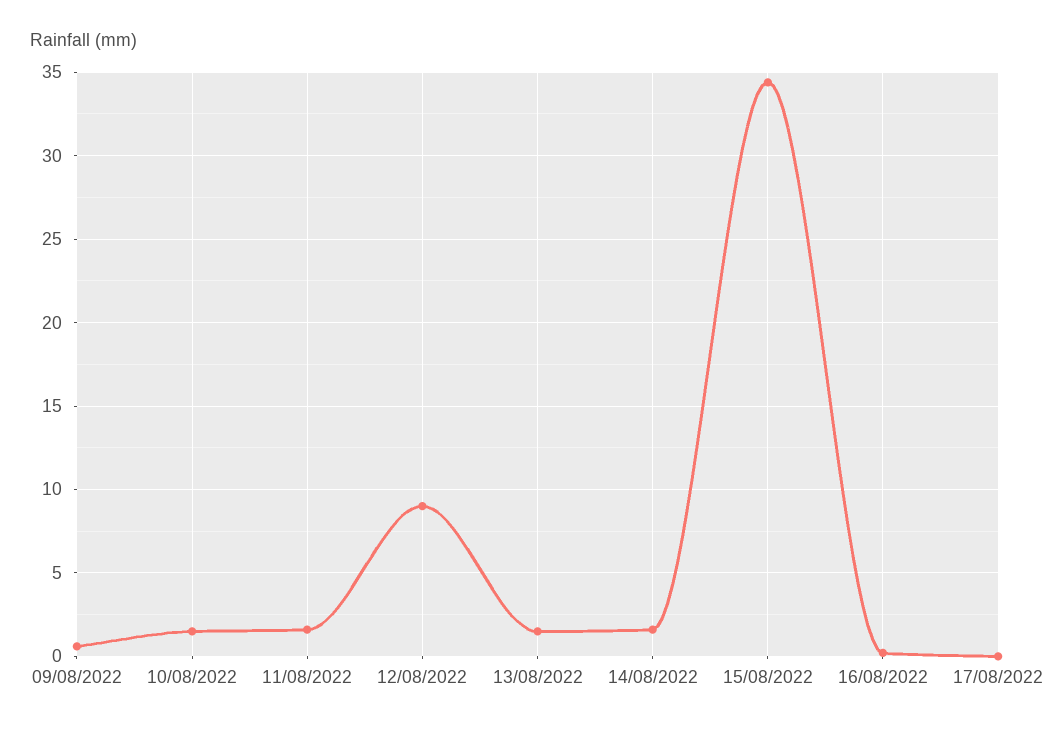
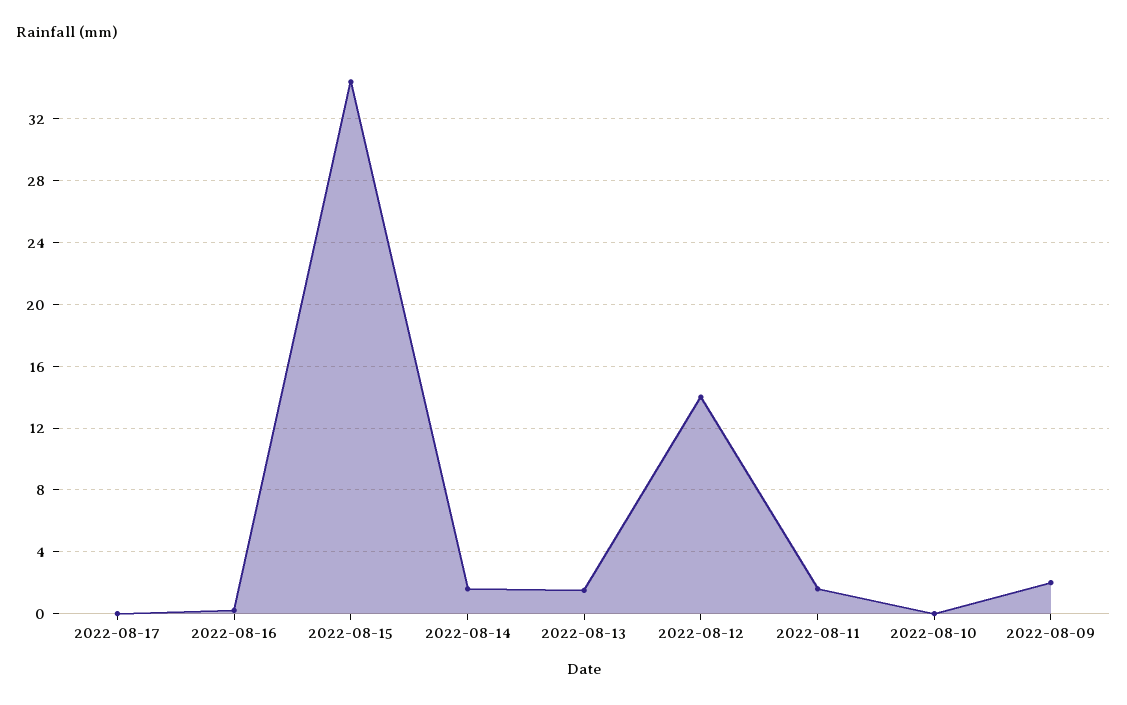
  {
-   "09/08/2022": 0.5,
+   "09/08/2022": 2,
-   "10/08/2022": 1.5,
+   "10/08/2022": 0,
    "11/08/2022": 1.5,
-   "12/08/2022": 9,
+   "12/08/2022": 14,
    "13/08/2022": 1.5,
    "14/08/2022": 1.5,
    "15/08/2022": 34.5,
    "16/08/2022": 0,
    "17/08/2022": 0
  }

